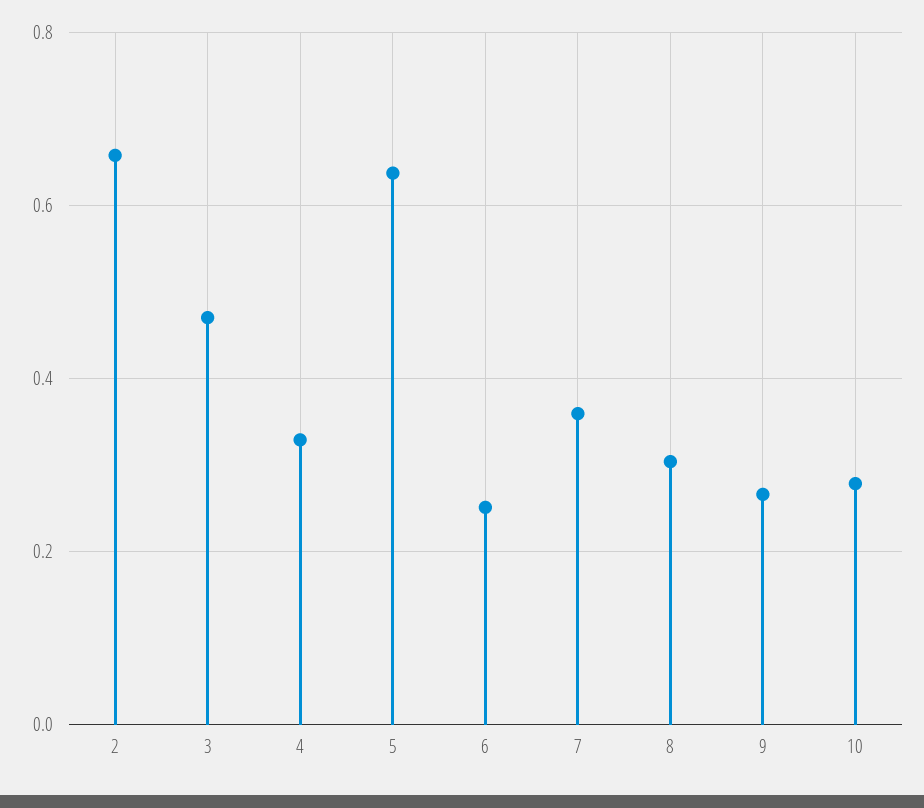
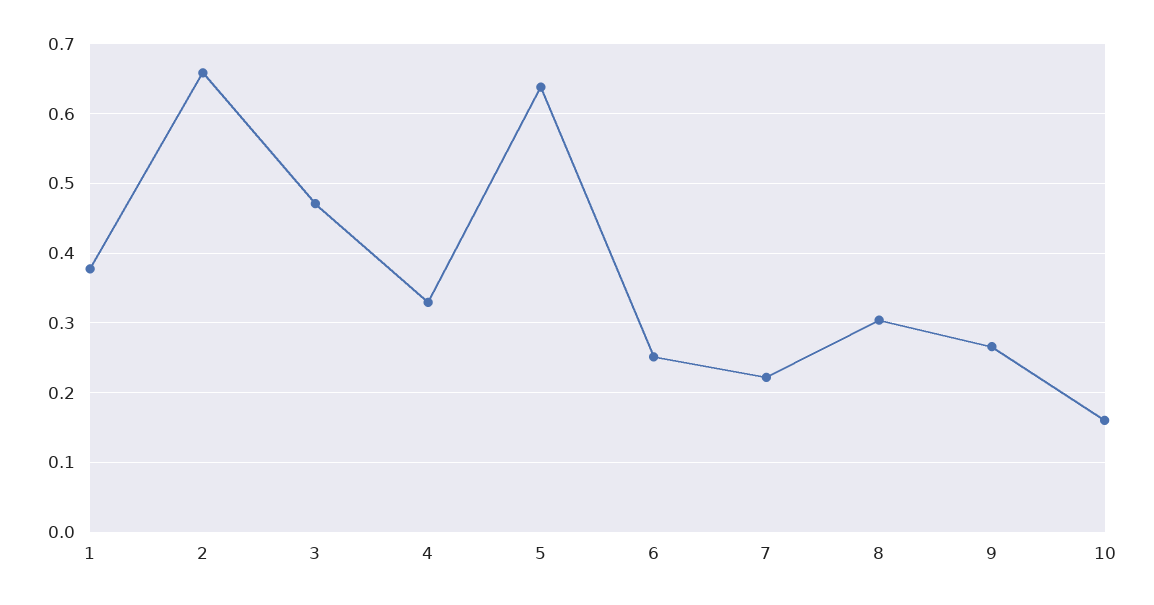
  {
    "2": 0.66,
    "3": 0.47,
    "4": 0.33,
    "5": 0.64,
    "6": 0.25,
-   "7": 0.36,
+   "7": 0.22,
    "8": 0.3,
    "9": 0.27,
-   "10": 0.28
+   "10": 0.16,
+   "1": 0.38
  }

